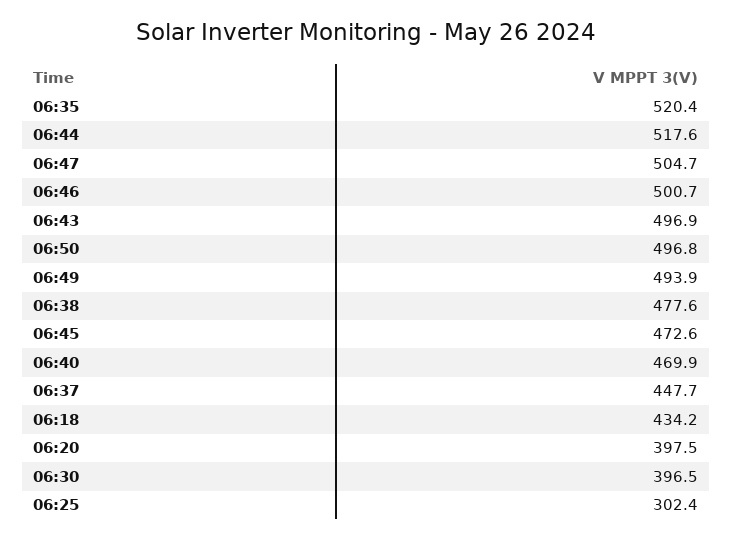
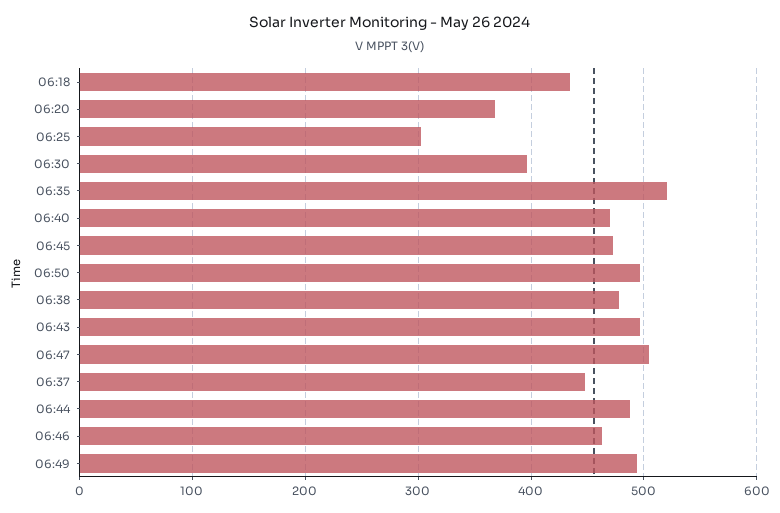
  {
    "06:35": 520.4,
-   "06:44": 517.6,
+   "06:44": 490,
    "06:47": 504.7,
-   "06:46": 500.7,
+   "06:46": 460,
    "06:43": 496.9,
    "06:50": 496.8,
    "06:49": 493.9,
    "06:38": 477.6,
    "06:45": 472.6,
    "06:40": 469.9,
    "06:37": 447.7,
    "06:18": 434.2,
-   "06:20": 397.5,
+   "06:20": 370,
    "06:30": 396.5,
    "06:25": 302.4
  }

